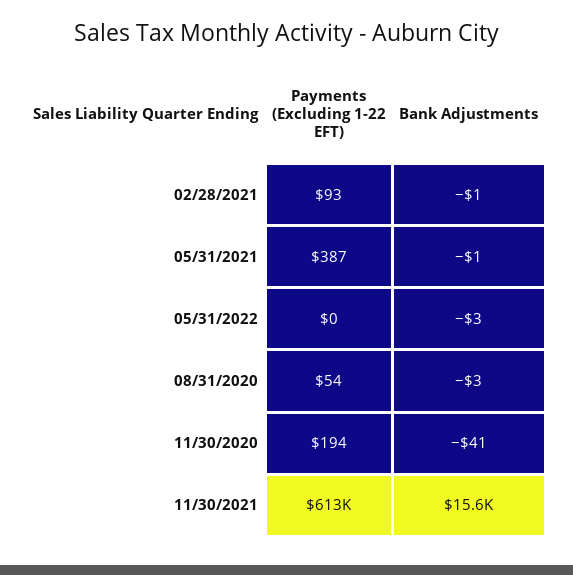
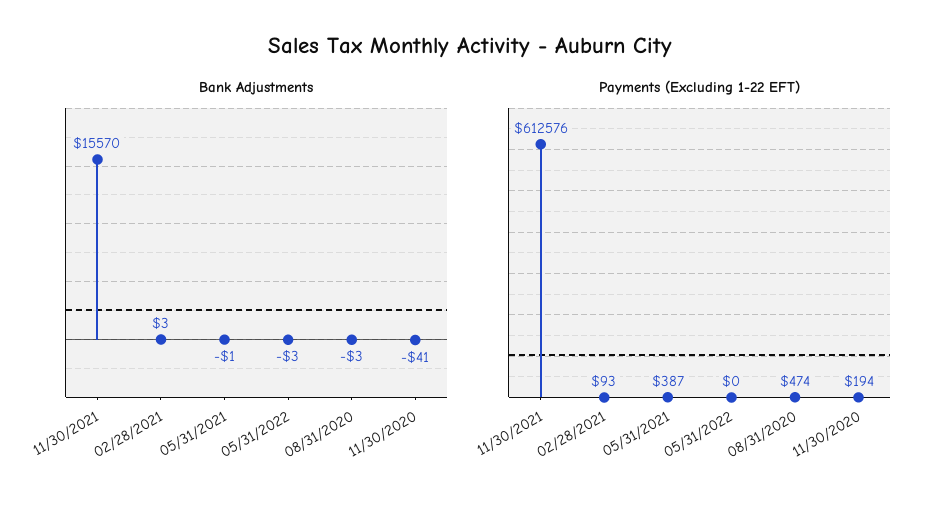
  {
    "Payments (Excluding 1-22 EFT)": {
      "02/28/2021": 93,
      "05/31/2021": 387,
      "05/31/2022": 0,
-     "08/31/2020": 54,
+     "08/31/2020": 474,
      "11/30/2020": 194,
      "11/30/2021": 612576
    },
    "Bank Adjustments": {
-     "02/28/2021": -1,
+     "02/28/2021": 3,
      "05/31/2021": -1,
      "05/31/2022": -3,
      "08/31/2020": -3,
      "11/30/2020": -41,
      "11/30/2021": 15570
    }
  }

